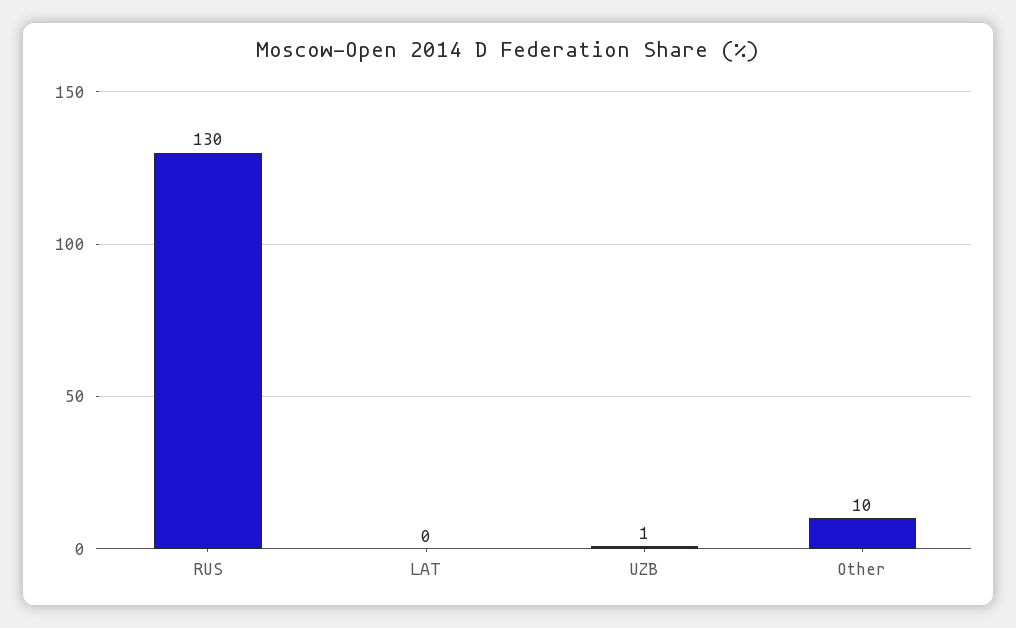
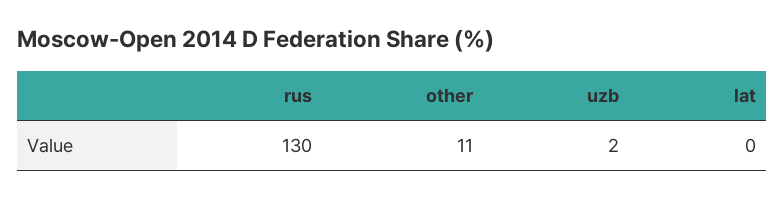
  {
    "RUS": 130,
    "LAT": 0,
-   "UZB": 1,
+   "UZB": 2,
-   "Other": 10
+   "Other": 11
  }

